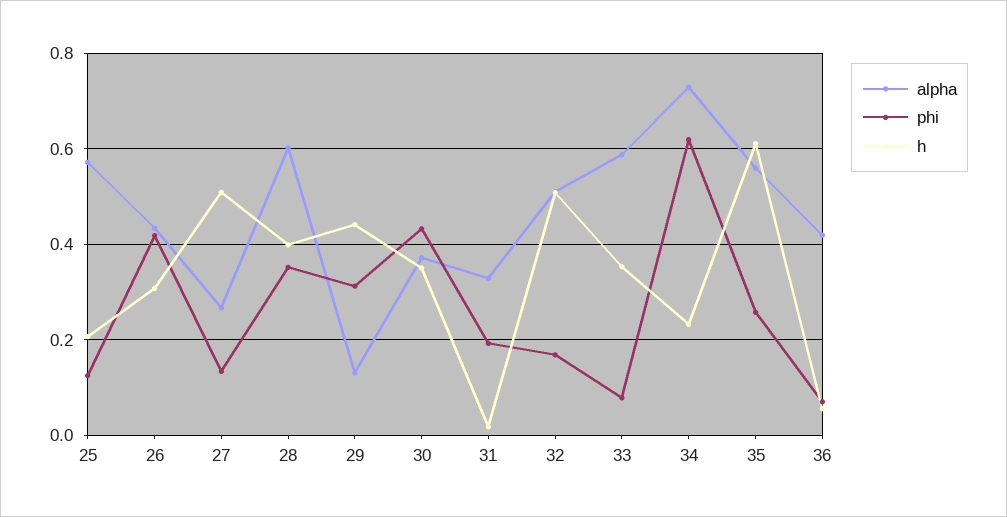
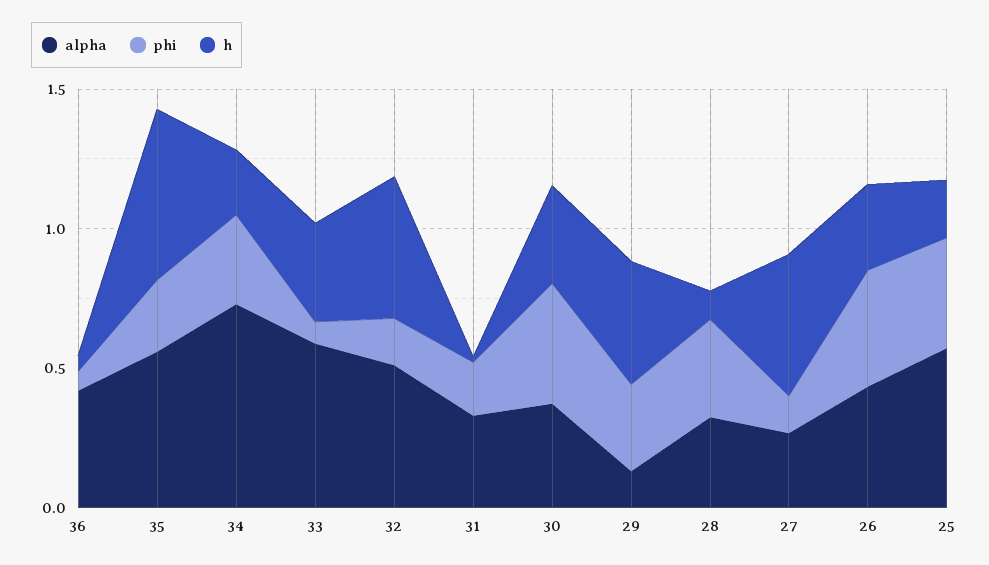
  {
    "alpha": {
      "25": 0.58,
      "26": 0.44,
      "27": 0.26,
-     "28": 0.6,
+     "28": 0.3,
      "29": 0.14,
      "30": 0.38,
      "31": 0.32,
      "32": 0.5,
      "33": 0.58,
      "34": 0.72,
      "35": 0.56,
      "36": 0.42
    },
    "phi": {
-     "25": 0.12,
+     "25": 0.4,
      "26": 0.42,
      "27": 0.14,
      "28": 0.36,
      "29": 0.32,
      "30": 0.44,
      "31": 0.2,
      "32": 0.16,
      "33": 0.08,
-     "34": 0.62,
+     "34": 0.3,
      "35": 0.26,
      "36": 0.08
    },
    "h": {
      "25": 0.2,
      "26": 0.3,
      "27": 0.5,
-     "28": 0.4,
+     "28": 0.1,
      "29": 0.44,
      "30": 0.34,
      "31": 0.02,
      "32": 0.5,
      "33": 0.36,
      "34": 0.24,
      "35": 0.62,
      "36": 0.06
    }
  }

